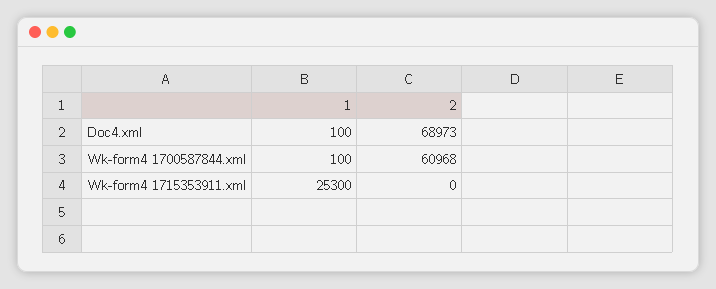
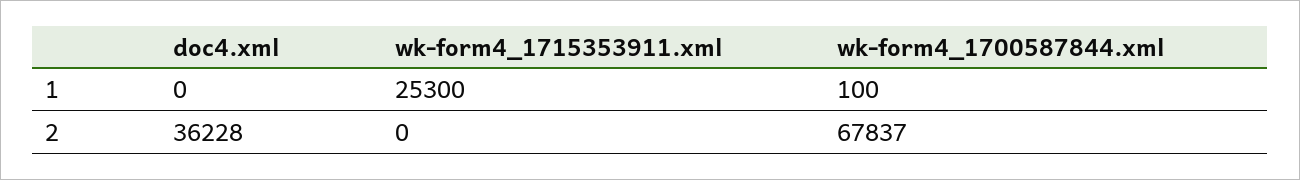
  {
    "1": {
-     "Doc4.xml": 100,
+     "Doc4.xml": 0,
      "Wk-form4 1700587844.xml": 100,
      "Wk-form4 1715353911.xml": 25300
    },
    "2": {
-     "Doc4.xml": 68973,
+     "Doc4.xml": 36228,
-     "Wk-form4 1700587844.xml": 60968,
+     "Wk-form4 1700587844.xml": 67837,
      "Wk-form4 1715353911.xml": 0
    }
  }

